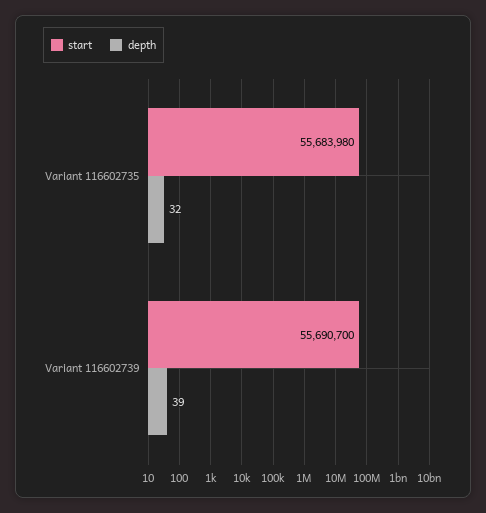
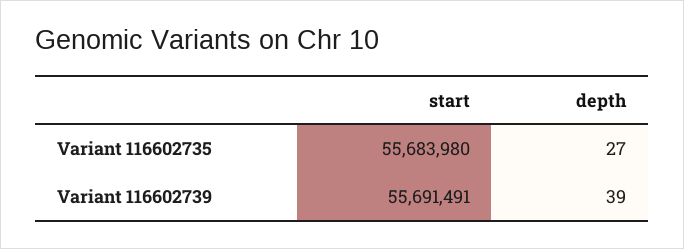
  {
    "start": {
      "Variant 116602735": 55683980,
-     "Variant 116602739": 55690700
+     "Variant 116602739": 55691491
    },
    "depth": {
-     "Variant 116602735": 32,
+     "Variant 116602735": 27,
      "Variant 116602739": 39
    }
  }

